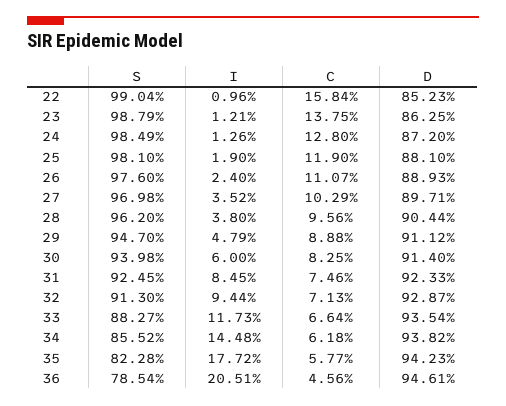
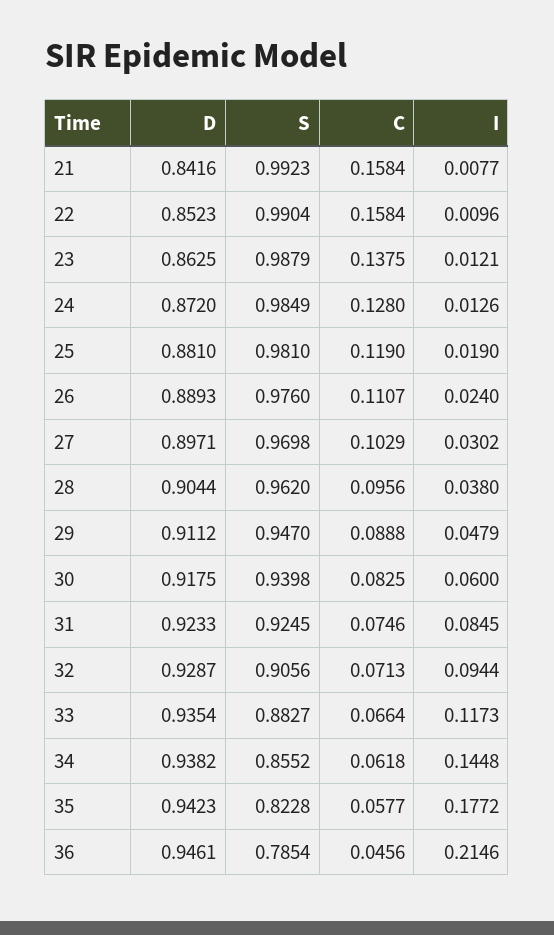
  {
    "S": {
      "22": 0.9904,
      "23": 0.9879,
      "24": 0.9849,
      "25": 0.981,
      "26": 0.976,
      "27": 0.9698,
      "28": 0.962,
      "29": 0.947,
      "30": 0.9398,
      "31": 0.9245,
-     "32": 0.913,
+     "32": 0.9056,
      "33": 0.8827,
      "34": 0.8552,
      "35": 0.8228,
-     "36": 0.7854
+     "36": 0.7854,
+     "21": 0.9923
    },
    "I": {
      "22": 0.0096,
      "23": 0.0121,
      "24": 0.0126,
      "25": 0.019,
      "26": 0.024,
-     "27": 0.0352,
+     "27": 0.0302,
      "28": 0.038,
      "29": 0.0479,
      "30": 0.06,
      "31": 0.0845,
      "32": 0.0944,
      "33": 0.1173,
      "34": 0.1448,
      "35": 0.1772,
-     "36": 0.2051
+     "36": 0.2146,
+     "21": 0.0077
    },
    "C": {
      "22": 0.1584,
      "23": 0.1375,
      "24": 0.128,
      "25": 0.119,
      "26": 0.1107,
      "27": 0.1029,
      "28": 0.0956,
      "29": 0.0888,
      "30": 0.0825,
      "31": 0.0746,
      "32": 0.0713,
      "33": 0.0664,
      "34": 0.0618,
      "35": 0.0577,
-     "36": 0.0456
+     "36": 0.0456,
+     "21": 0.1584
    },
    "D": {
      "22": 0.8523,
      "23": 0.8625,
      "24": 0.872,
      "25": 0.881,
      "26": 0.8893,
      "27": 0.8971,
      "28": 0.9044,
      "29": 0.9112,
-     "30": 0.914,
+     "30": 0.9175,
      "31": 0.9233,
      "32": 0.9287,
      "33": 0.9354,
      "34": 0.9382,
      "35": 0.9423,
-     "36": 0.9461
+     "36": 0.9461,
+     "21": 0.8416
    }
  }

